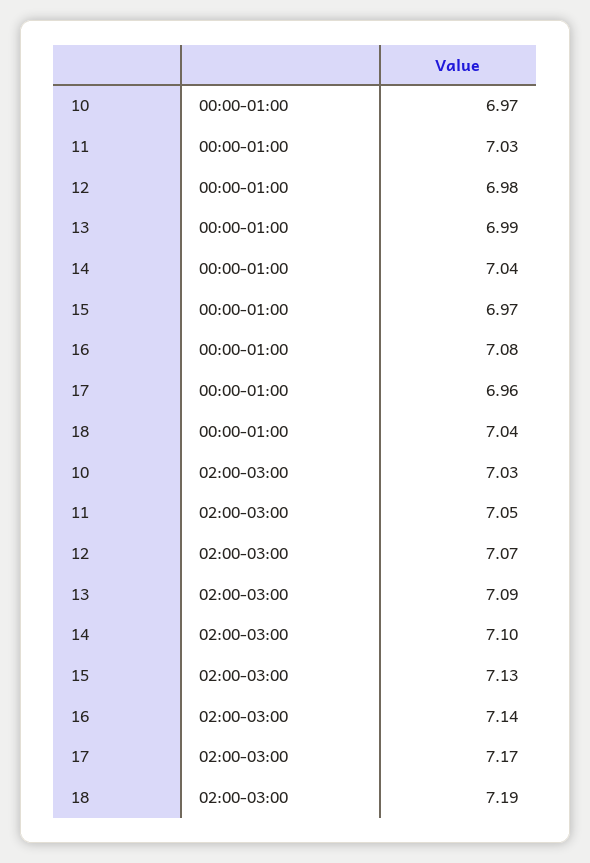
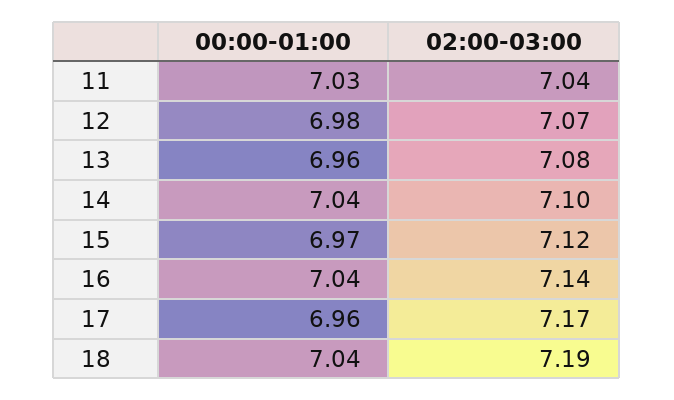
  {
-   "10": {
-     "00:00-01:00": 6.97,
-     "02:00-03:00": 7.03
-   },
    "11": {
      "00:00-01:00": 7.03,
-     "02:00-03:00": 7.05
+     "02:00-03:00": 7.04
    },
    "12": {
      "00:00-01:00": 6.98,
      "02:00-03:00": 7.07
    },
    "13": {
-     "00:00-01:00": 6.99,
+     "00:00-01:00": 6.96,
-     "02:00-03:00": 7.09
+     "02:00-03:00": 7.08
    },
    "14": {
      "00:00-01:00": 7.04,
      "02:00-03:00": 7.1
    },
    "15": {
      "00:00-01:00": 6.97,
-     "02:00-03:00": 7.13
+     "02:00-03:00": 7.12
    },
    "16": {
-     "00:00-01:00": 7.08,
+     "00:00-01:00": 7.04,
      "02:00-03:00": 7.14
    },
    "17": {
      "00:00-01:00": 6.96,
      "02:00-03:00": 7.17
    },
    "18": {
      "00:00-01:00": 7.04,
      "02:00-03:00": 7.19
    }
  }

